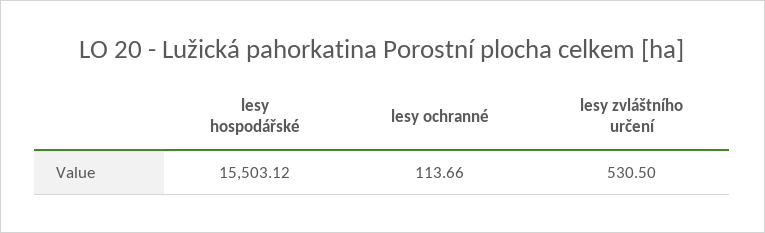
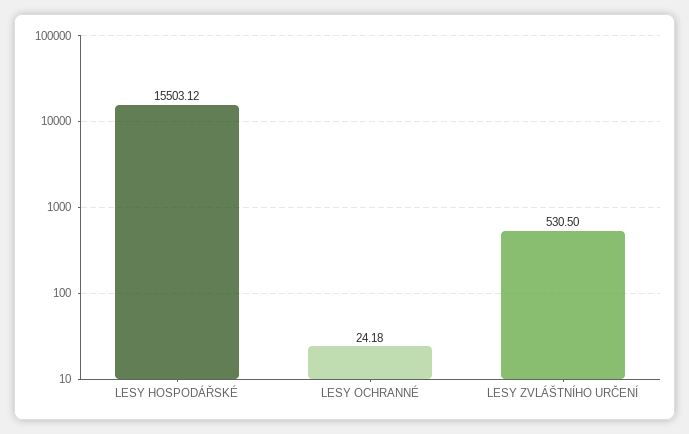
  {
    "lesy hospodářské": 15503.12,
-   "lesy ochranné": 113.66,
+   "lesy ochranné": 24.18,
    "lesy zvláštního určení": 530.5
  }

